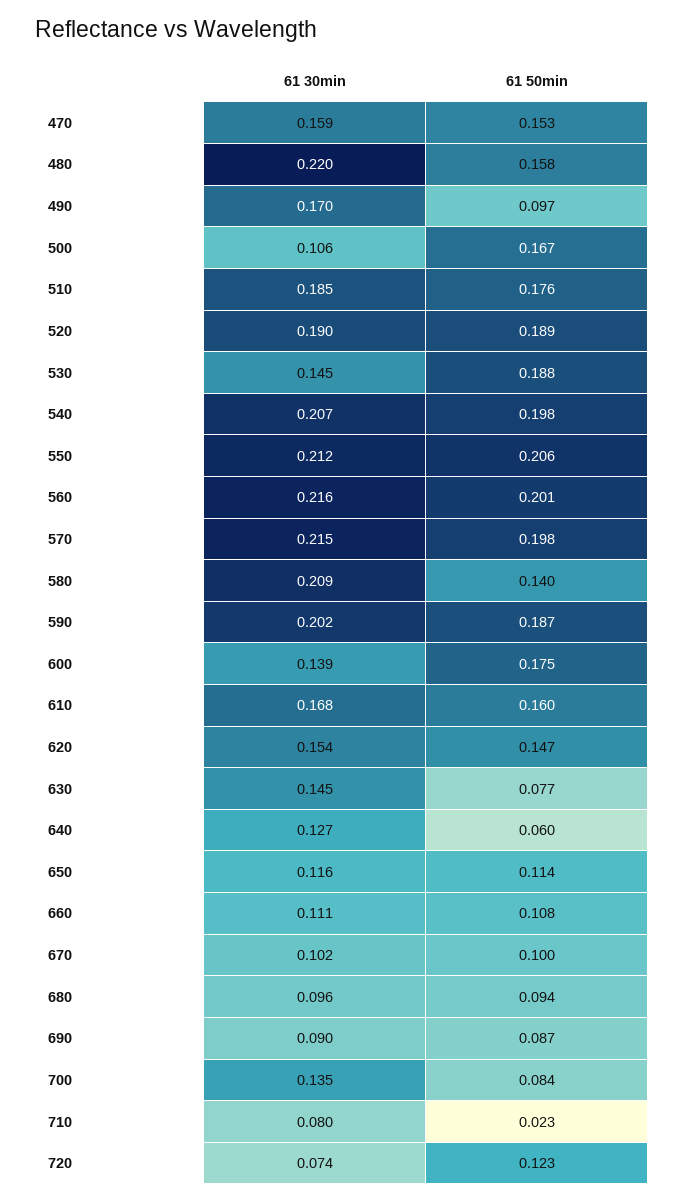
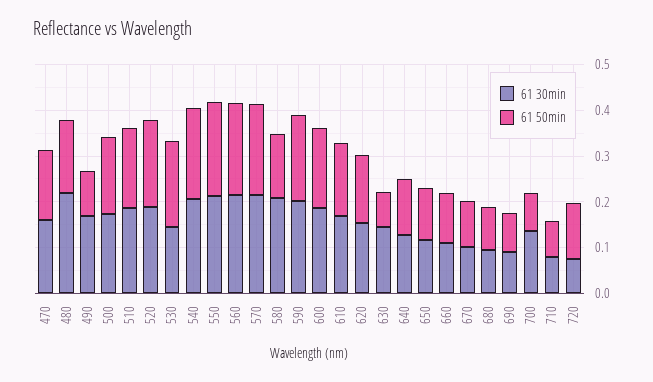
  {
    "61 30min": {
      "470": 0.159,
      "480": 0.22,
      "490": 0.17,
-     "500": 0.106,
+     "500": 0.18,
      "510": 0.185,
      "520": 0.19,
      "530": 0.145,
      "540": 0.207,
      "550": 0.212,
      "560": 0.216,
      "570": 0.215,
      "580": 0.209,
      "590": 0.202,
-     "600": 0.139,
+     "600": 0.18,
      "610": 0.168,
      "620": 0.154,
      "630": 0.145,
      "640": 0.127,
      "650": 0.116,
      "660": 0.111,
      "670": 0.102,
      "680": 0.096,
      "690": 0.09,
      "700": 0.135,
      "710": 0.08,
      "720": 0.074
    },
    "61 50min": {
      "470": 0.153,
      "480": 0.158,
      "490": 0.097,
      "500": 0.167,
      "510": 0.176,
      "520": 0.189,
      "530": 0.188,
      "540": 0.198,
      "550": 0.206,
      "560": 0.201,
      "570": 0.198,
      "580": 0.14,
      "590": 0.187,
      "600": 0.175,
      "610": 0.16,
      "620": 0.147,
      "630": 0.077,
-     "640": 0.06,
+     "640": 0.12,
      "650": 0.114,
      "660": 0.108,
      "670": 0.1,
      "680": 0.094,
      "690": 0.087,
      "700": 0.084,
-     "710": 0.023,
+     "710": 0.08,
      "720": 0.123
    }
  }

